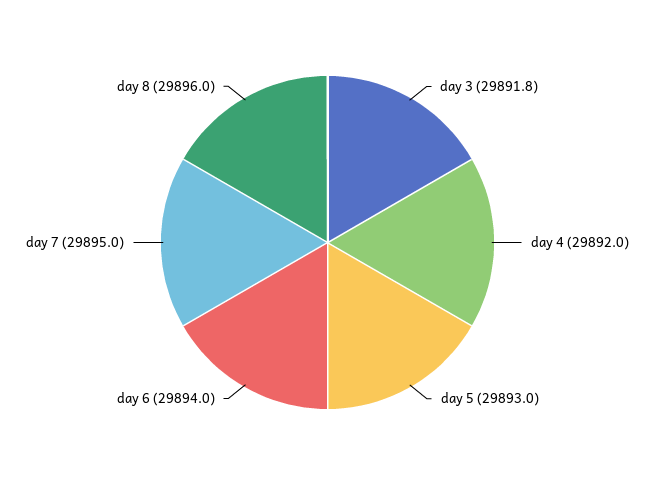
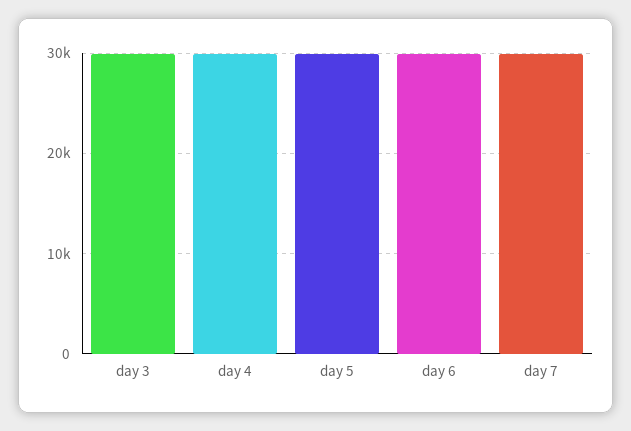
  {
    "day 3": 29891.8,
    "day 4": 29892,
    "day 5": 29893,
    "day 6": 29894,
-   "day 7": 29895,
+   "day 7": 29895
-   "day 8": 29896
  }

